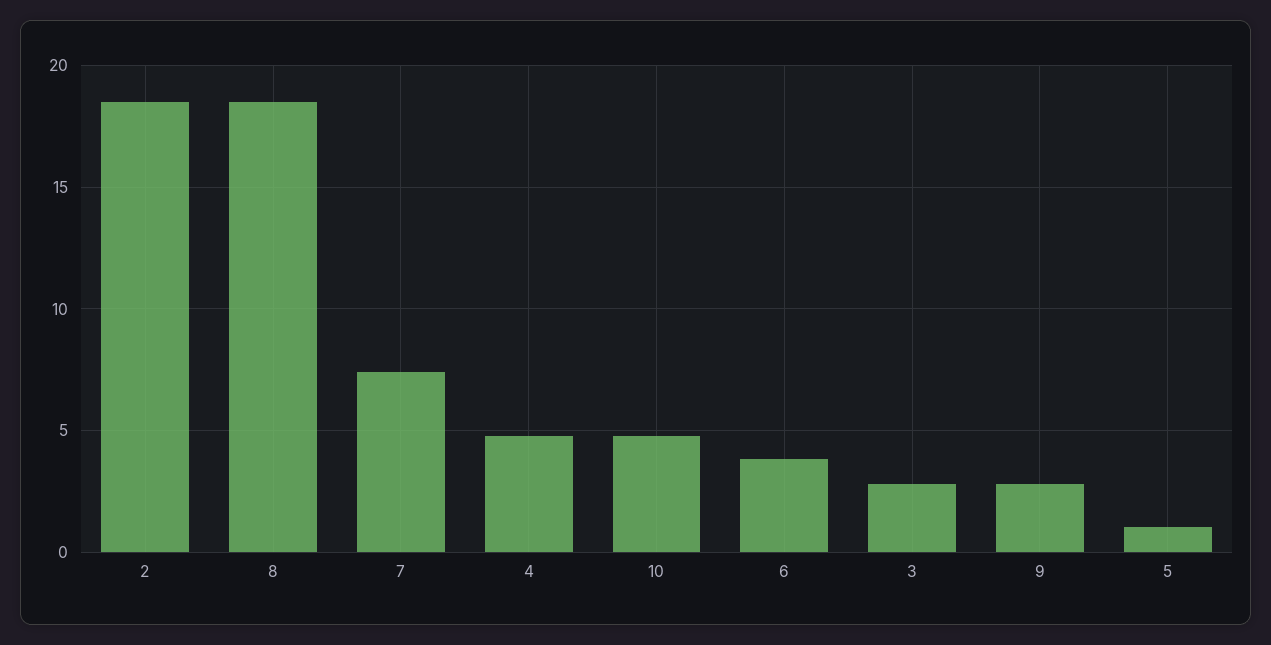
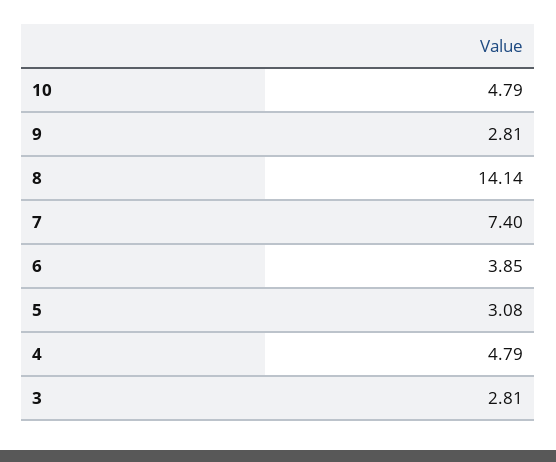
  {
-   "2": 18.5,
-   "8": 18.5,
+   "8": 14.14,
    "7": 7.4,
    "4": 4.79,
    "10": 4.79,
    "6": 3.85,
    "3": 2.81,
    "9": 2.81,
-   "5": 1
+   "5": 3.08
  }

